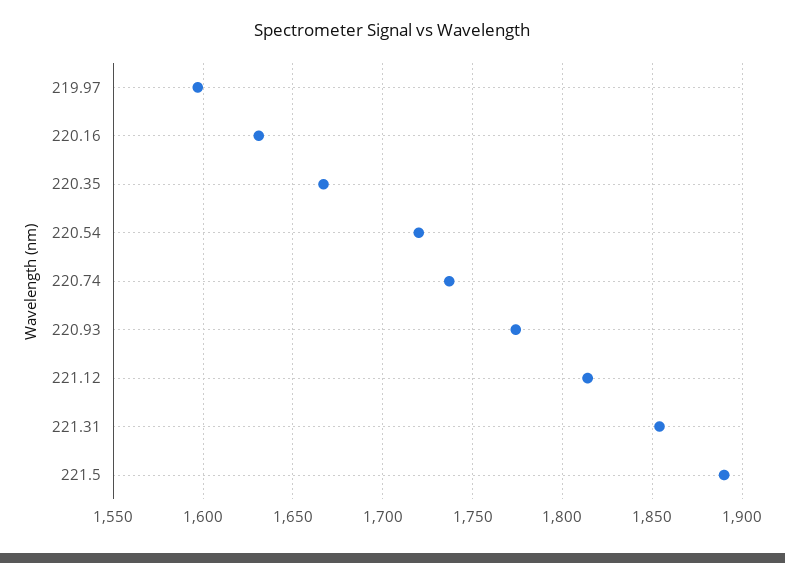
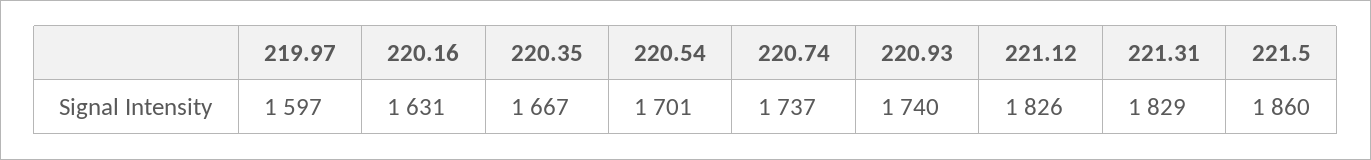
  {
    "219.97": 1597,
    "220.16": 1631,
    "220.35": 1667,
-   "220.54": 1720,
+   "220.54": 1701,
    "220.74": 1737,
-   "220.93": 1775,
+   "220.93": 1740,
-   "221.12": 1815,
+   "221.12": 1826,
-   "221.31": 1855,
+   "221.31": 1829,
-   "221.5": 1890
+   "221.5": 1860
  }

